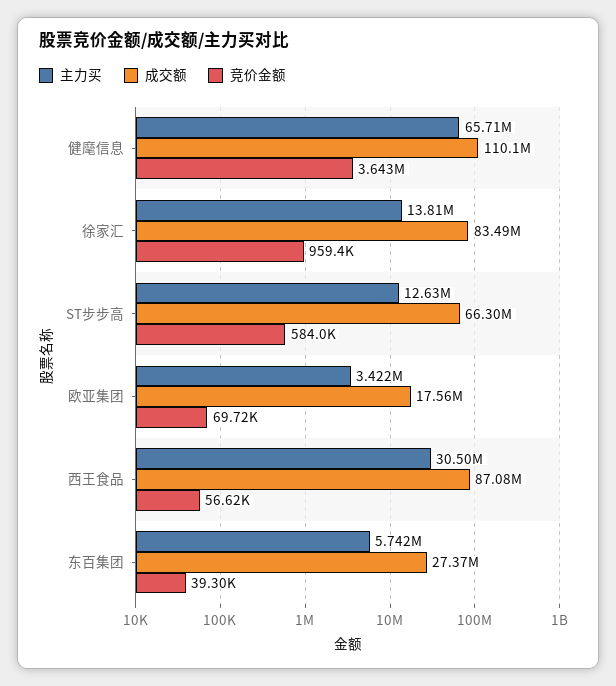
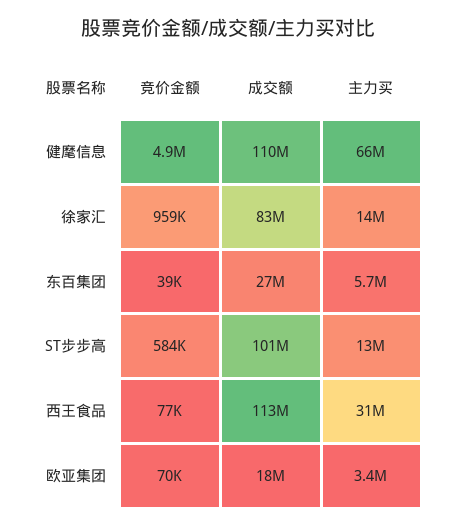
  {
    "主力买": {
      "健麾信息": 65710000,
      "徐家汇": 13810000,
      "ST步步高": 12630000,
      "欧亚集团": 3422000,
      "西王食品": 30500000,
      "东百集团": 5742000
    },
    "成交额": {
      "健麾信息": 110100000,
      "徐家汇": 83490000,
-     "ST步步高": 66300000,
+     "ST步步高": 101000000,
      "欧亚集团": 17560000,
-     "西王食品": 87080000,
+     "西王食品": 113000000,
      "东百集团": 27370000
    },
    "竞价金额": {
-     "健麾信息": 3643000,
+     "健麾信息": 4900000,
      "徐家汇": 959400,
      "ST步步高": 584000,
      "欧亚集团": 69720,
-     "西王食品": 56620,
+     "西王食品": 77000,
      "东百集团": 39300
    }
  }

